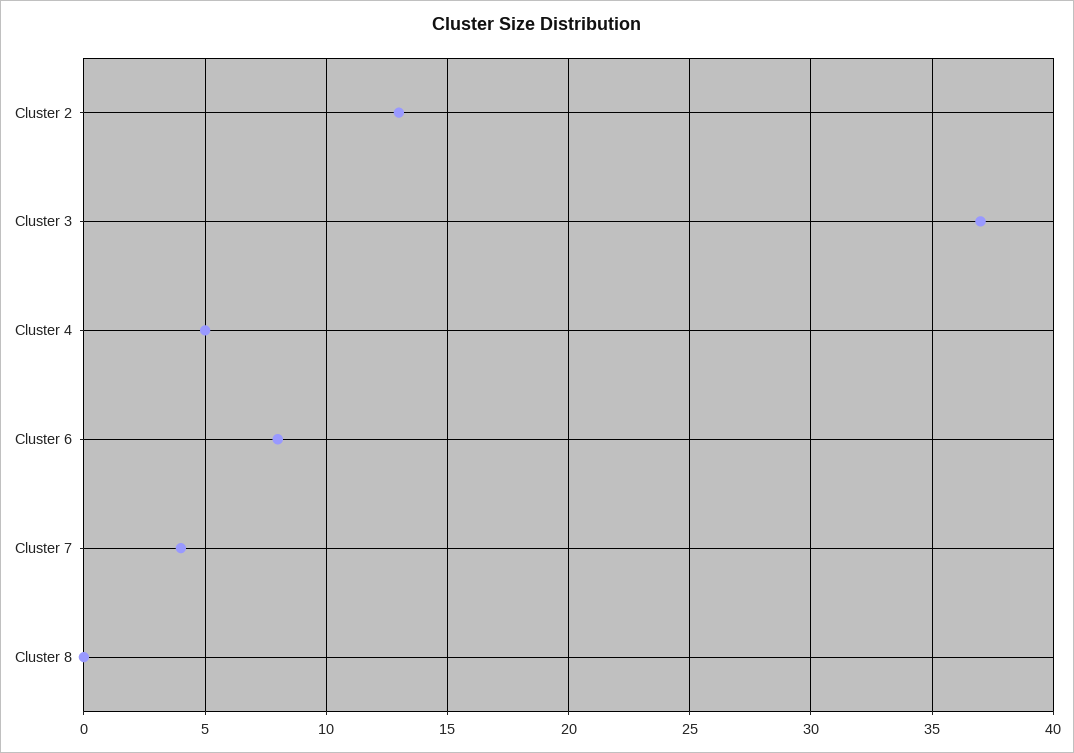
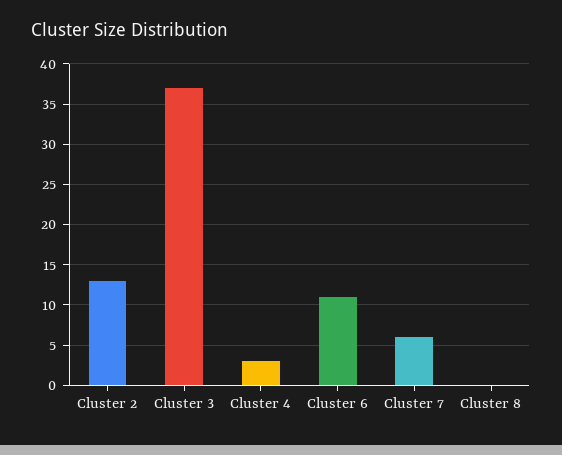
  {
    "Cluster 2": 13,
    "Cluster 3": 37,
-   "Cluster 4": 5,
+   "Cluster 4": 3,
-   "Cluster 6": 8,
+   "Cluster 6": 11,
-   "Cluster 7": 4,
+   "Cluster 7": 6,
    "Cluster 8": 0
  }

